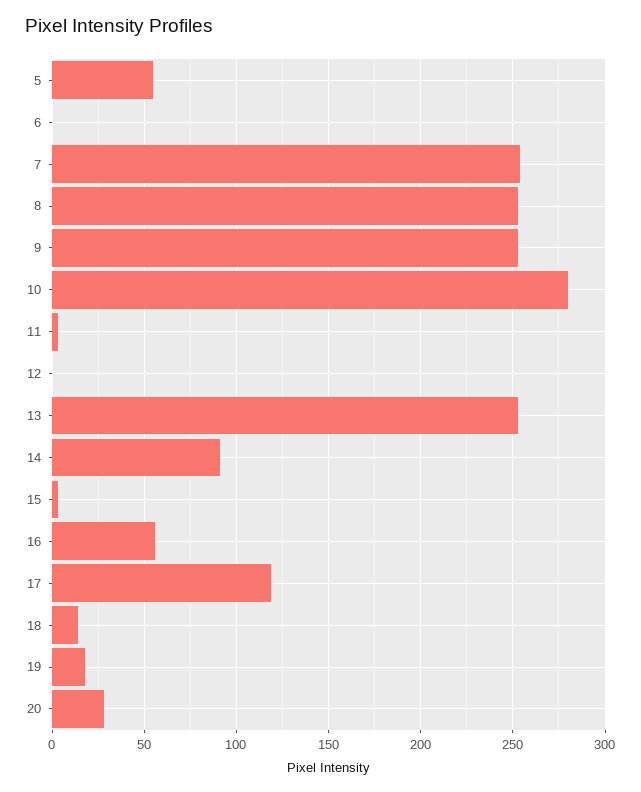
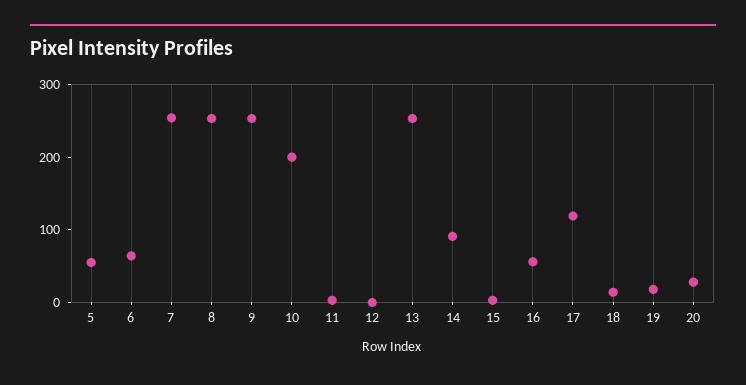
  {
    "5": 55,
-   "6": 0,
+   "6": 60,
    "7": 255,
    "8": 255,
    "9": 255,
-   "10": 280,
+   "10": 200,
    "11": 5,
    "12": 0,
    "13": 255,
    "14": 90,
    "15": 5,
    "16": 55,
    "17": 120,
    "18": 15,
    "19": 20,
    "20": 30
  }

